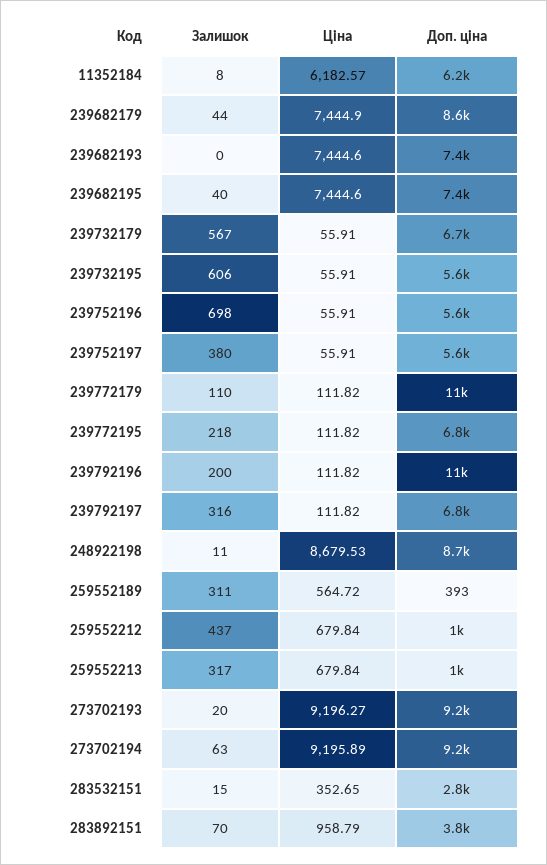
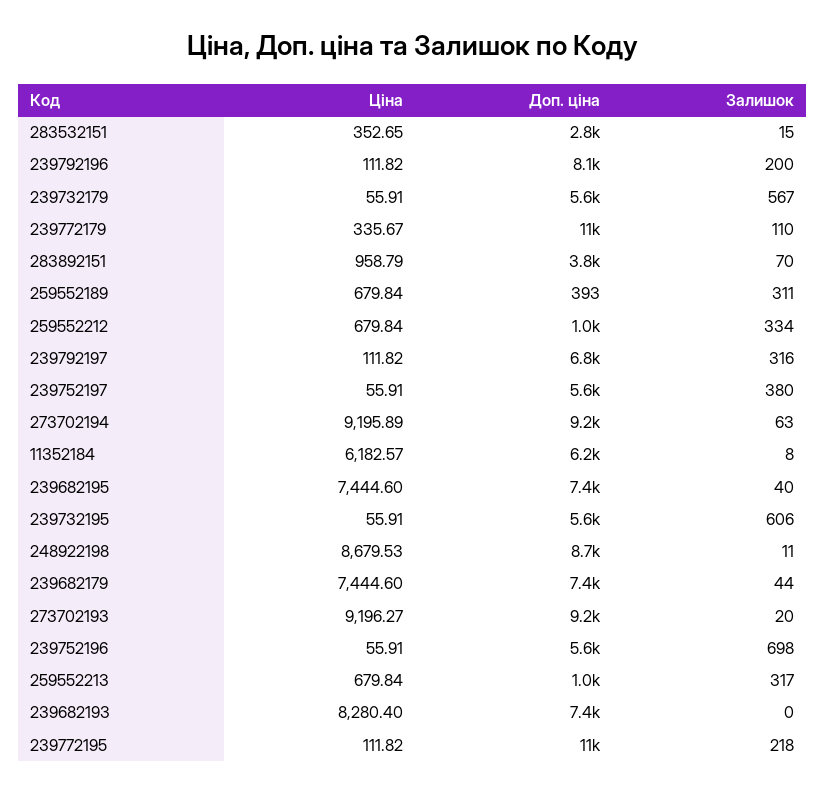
  {
    "Залишок": {
      "11352184": 8,
      "239682179": 44,
      "239682193": 0,
      "239682195": 40,
      "239732179": 567,
      "239732195": 606,
      "239752196": 698,
      "239752197": 380,
      "239772179": 110,
      "239772195": 218,
      "239792196": 200,
      "239792197": 316,
      "248922198": 11,
      "259552189": 311,
-     "259552212": 437,
+     "259552212": 334,
      "259552213": 317,
      "273702193": 20,
      "273702194": 63,
      "283532151": 15,
      "283892151": 70
    },
    "Ціна": {
      "11352184": 6182.57,
-     "239682179": 7444.9,
+     "239682179": 7444.6,
-     "239682193": 7444.6,
+     "239682193": 8280.4,
      "239682195": 7444.6,
      "239732179": 55.91,
      "239732195": 55.91,
      "239752196": 55.91,
      "239752197": 55.91,
-     "239772179": 111.82,
+     "239772179": 335.67,
      "239772195": 111.82,
      "239792196": 111.82,
      "239792197": 111.82,
      "248922198": 8679.53,
-     "259552189": 564.72,
+     "259552189": 679.84,
      "259552212": 679.84,
      "259552213": 679.84,
      "273702193": 9196.27,
      "273702194": 9195.89,
      "283532151": 352.65,
      "283892151": 958.79
    },
    "Доп. ціна": {
      "11352184": 6200,
-     "239682179": 8600,
+     "239682179": 7400,
      "239682193": 7400,
      "239682195": 7400,
-     "239732179": 6700,
+     "239732179": 5600,
      "239732195": 5600,
      "239752196": 5600,
      "239752197": 5600,
      "239772179": 11000,
-     "239772195": 6800,
+     "239772195": 11000,
-     "239792196": 11000,
+     "239792196": 8100,
      "239792197": 6800,
      "248922198": 8700,
      "259552189": 393,
      "259552212": 1000,
      "259552213": 1000,
      "273702193": 9200,
      "273702194": 9200,
      "283532151": 2800,
      "283892151": 3800
    }
  }

